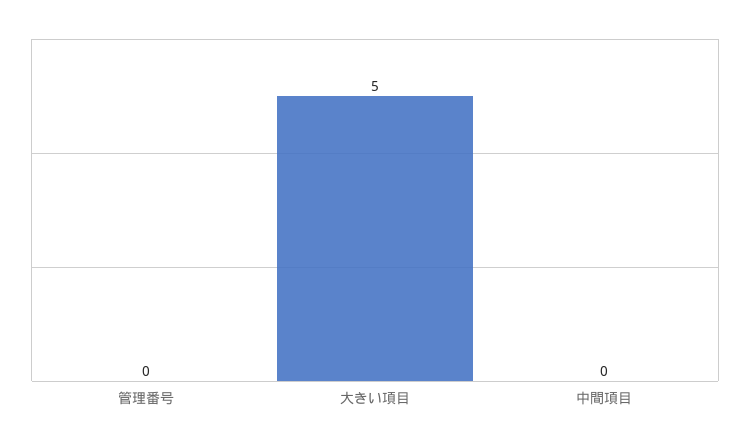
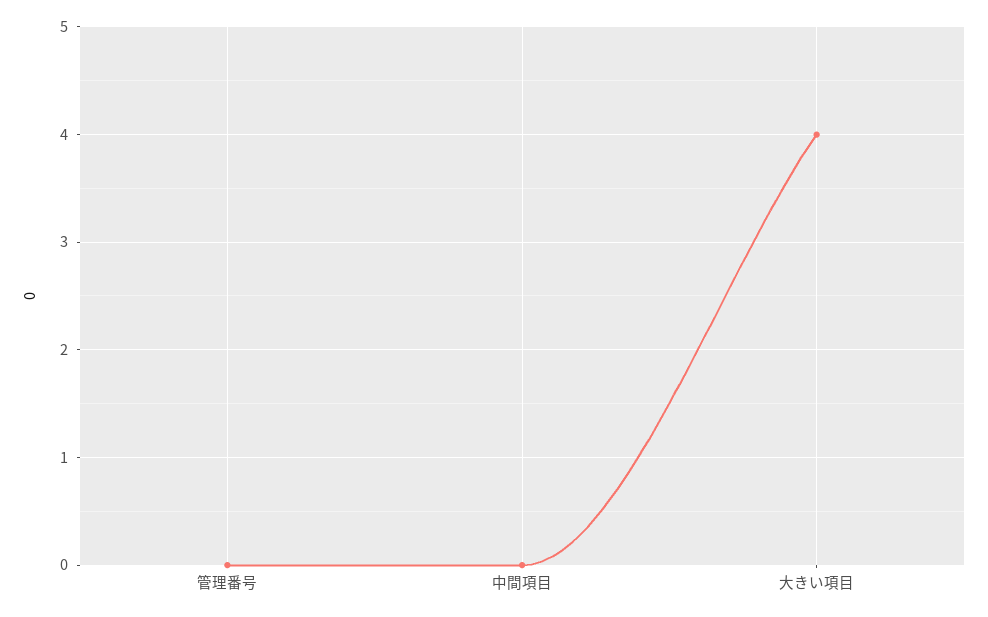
  {
    "管理番号": 0,
-   "大きい項目": 5,
+   "大きい項目": 4,
    "中間項目": 0
  }

